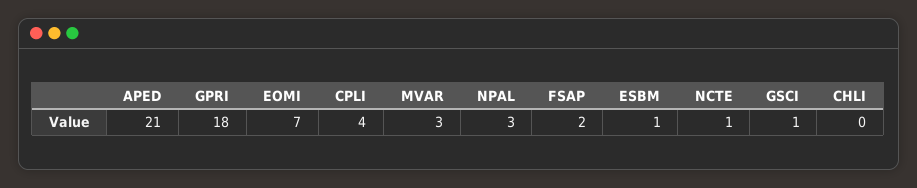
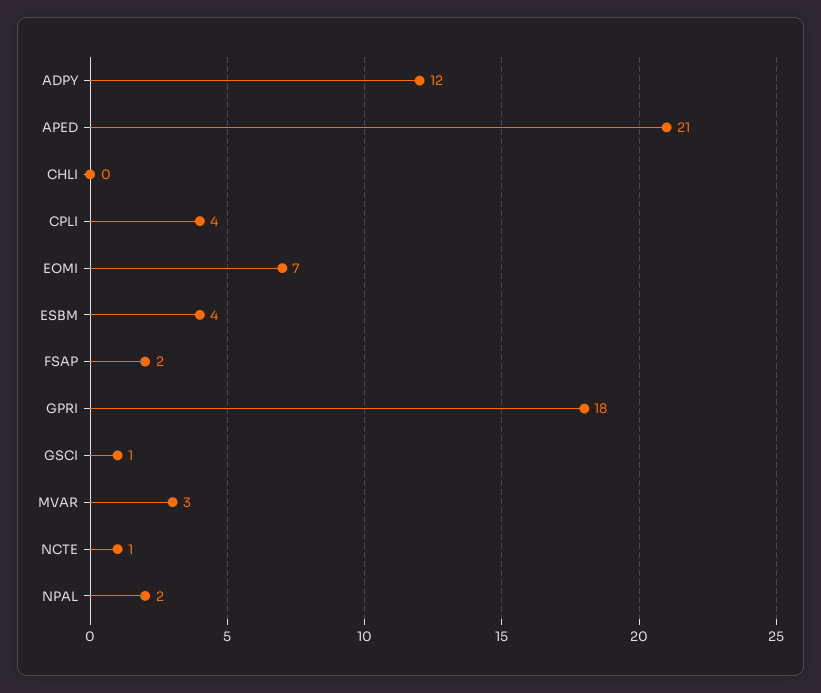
  {
    "APED": 21,
    "GPRI": 18,
    "EOMI": 7,
    "CPLI": 4,
    "MVAR": 3,
-   "NPAL": 3,
+   "NPAL": 2,
    "FSAP": 2,
-   "ESBM": 1,
+   "ESBM": 4,
    "NCTE": 1,
    "GSCI": 1,
-   "CHLI": 0
+   "CHLI": 0,
+   "ADPY": 12
  }

